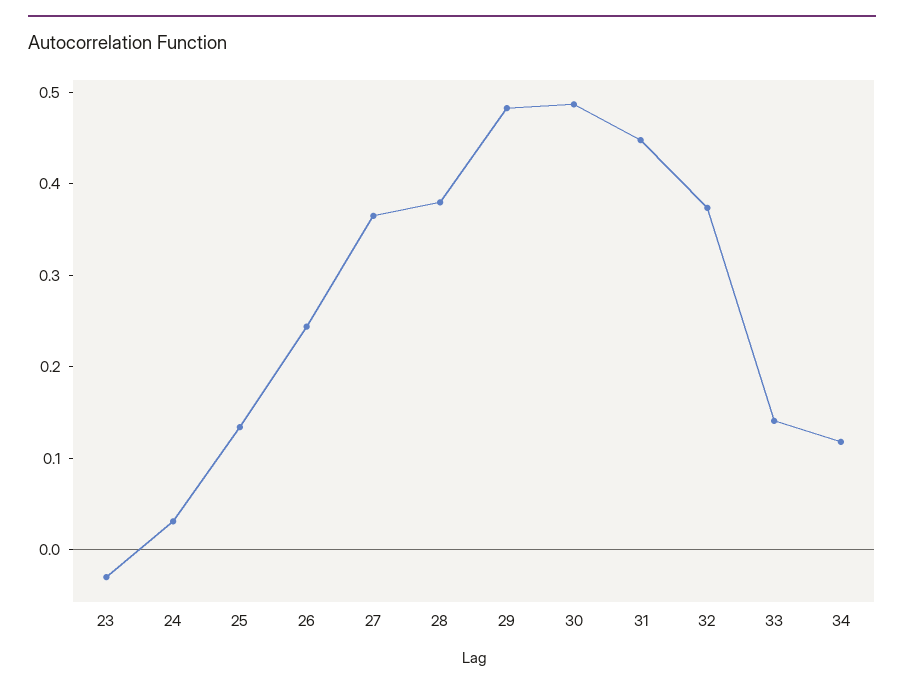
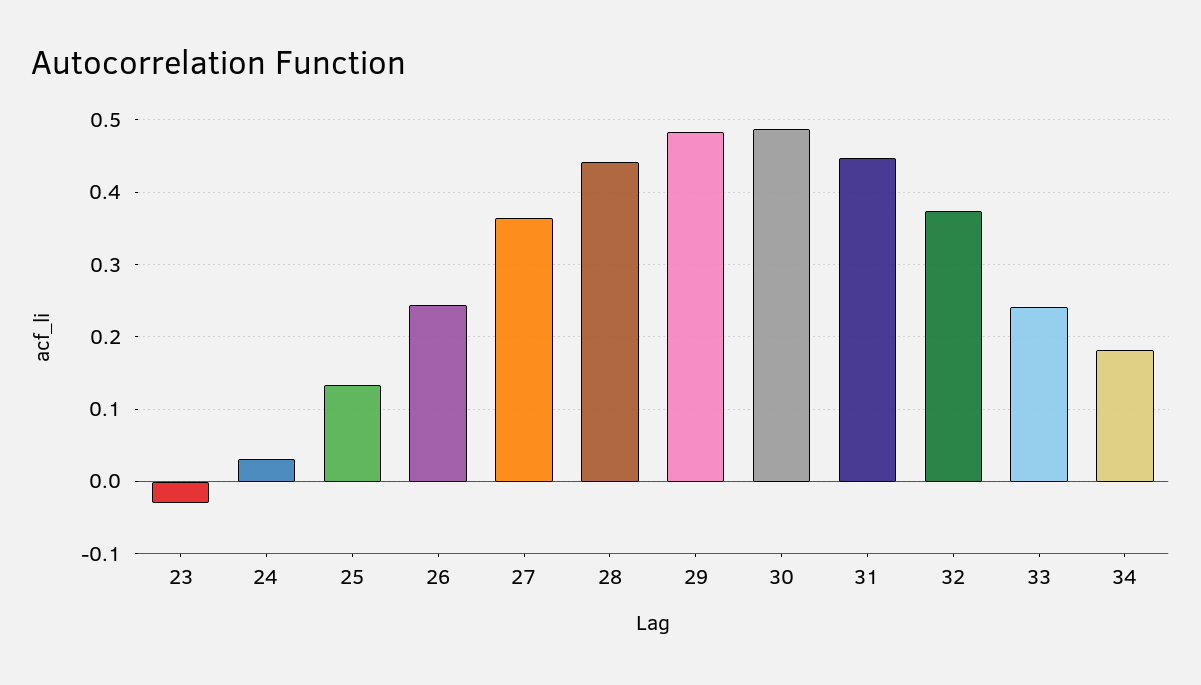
  {
    "23": -0.03,
    "24": 0.03,
    "25": 0.13,
    "26": 0.24,
    "27": 0.37,
-   "28": 0.38,
+   "28": 0.44,
    "29": 0.48,
    "30": 0.49,
    "31": 0.45,
    "32": 0.37,
-   "33": 0.14,
+   "33": 0.24,
-   "34": 0.12
+   "34": 0.18
  }

